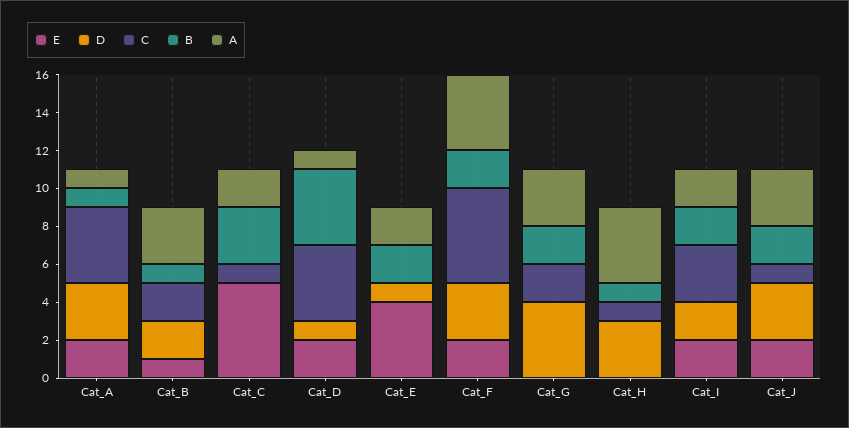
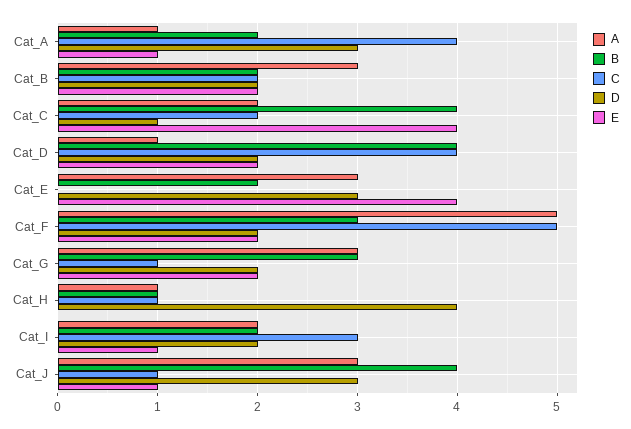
  {
    "E": {
-     "Cat_A": 2,
+     "Cat_A": 1,
-     "Cat_B": 1,
+     "Cat_B": 2,
-     "Cat_C": 5,
+     "Cat_C": 4,
      "Cat_D": 2,
      "Cat_E": 4,
      "Cat_F": 2,
-     "Cat_G": 0,
+     "Cat_G": 2,
      "Cat_H": 0,
-     "Cat_I": 2,
+     "Cat_I": 1,
-     "Cat_J": 2
+     "Cat_J": 1
    },
    "D": {
      "Cat_A": 3,
      "Cat_B": 2,
-     "Cat_C": 0,
+     "Cat_C": 1,
-     "Cat_D": 1,
+     "Cat_D": 2,
-     "Cat_E": 1,
+     "Cat_E": 3,
-     "Cat_F": 3,
+     "Cat_F": 2,
-     "Cat_G": 4,
+     "Cat_G": 2,
-     "Cat_H": 3,
+     "Cat_H": 4,
      "Cat_I": 2,
      "Cat_J": 3
    },
    "C": {
      "Cat_A": 4,
      "Cat_B": 2,
-     "Cat_C": 1,
+     "Cat_C": 2,
      "Cat_D": 4,
      "Cat_E": 0,
      "Cat_F": 5,
-     "Cat_G": 2,
+     "Cat_G": 1,
      "Cat_H": 1,
      "Cat_I": 3,
      "Cat_J": 1
    },
    "B": {
-     "Cat_A": 1,
+     "Cat_A": 2,
-     "Cat_B": 1,
+     "Cat_B": 2,
-     "Cat_C": 3,
+     "Cat_C": 4,
      "Cat_D": 4,
      "Cat_E": 2,
-     "Cat_F": 2,
+     "Cat_F": 3,
-     "Cat_G": 2,
+     "Cat_G": 3,
      "Cat_H": 1,
      "Cat_I": 2,
-     "Cat_J": 2
+     "Cat_J": 4
    },
    "A": {
      "Cat_A": 1,
      "Cat_B": 3,
      "Cat_C": 2,
      "Cat_D": 1,
-     "Cat_E": 2,
+     "Cat_E": 3,
-     "Cat_F": 4,
+     "Cat_F": 5,
      "Cat_G": 3,
-     "Cat_H": 4,
+     "Cat_H": 1,
      "Cat_I": 2,
      "Cat_J": 3
    }
  }

